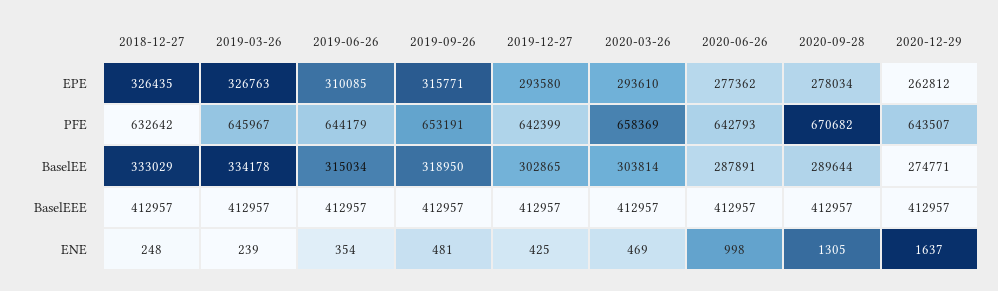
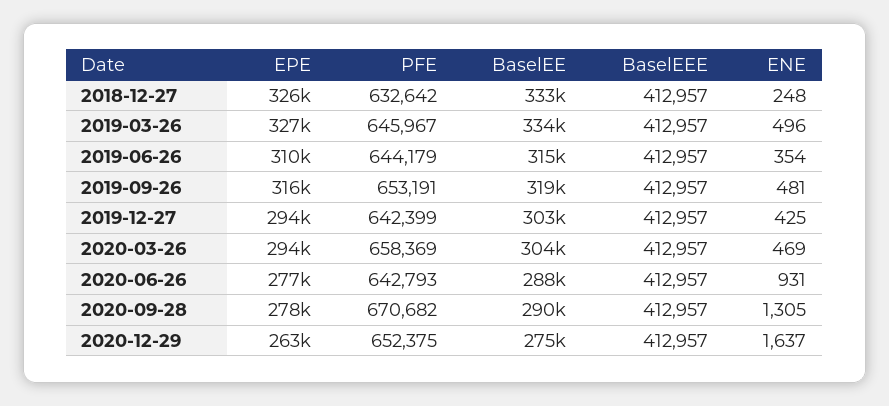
  {
    "2018-12-27": {
      "EPE": 326435,
      "PFE": 632642,
      "BaselEE": 333029,
      "BaselEEE": 412957,
      "ENE": 248
    },
    "2019-03-26": {
      "EPE": 326763,
      "PFE": 645967,
      "BaselEE": 334178,
      "BaselEEE": 412957,
-     "ENE": 239
+     "ENE": 496
    },
    "2019-06-26": {
      "EPE": 310085,
      "PFE": 644179,
      "BaselEE": 315034,
      "BaselEEE": 412957,
      "ENE": 354
    },
    "2019-09-26": {
      "EPE": 315771,
      "PFE": 653191,
      "BaselEE": 318950,
      "BaselEEE": 412957,
      "ENE": 481
    },
    "2019-12-27": {
      "EPE": 293580,
      "PFE": 642399,
      "BaselEE": 302865,
      "BaselEEE": 412957,
      "ENE": 425
    },
    "2020-03-26": {
      "EPE": 293610,
      "PFE": 658369,
      "BaselEE": 303814,
      "BaselEEE": 412957,
      "ENE": 469
    },
    "2020-06-26": {
      "EPE": 277362,
      "PFE": 642793,
      "BaselEE": 287891,
      "BaselEEE": 412957,
-     "ENE": 998
+     "ENE": 931
    },
    "2020-09-28": {
      "EPE": 278034,
      "PFE": 670682,
      "BaselEE": 289644,
      "BaselEEE": 412957,
      "ENE": 1305
    },
    "2020-12-29": {
      "EPE": 262812,
-     "PFE": 643507,
+     "PFE": 652375,
      "BaselEE": 274771,
      "BaselEEE": 412957,
      "ENE": 1637
    }
  }

